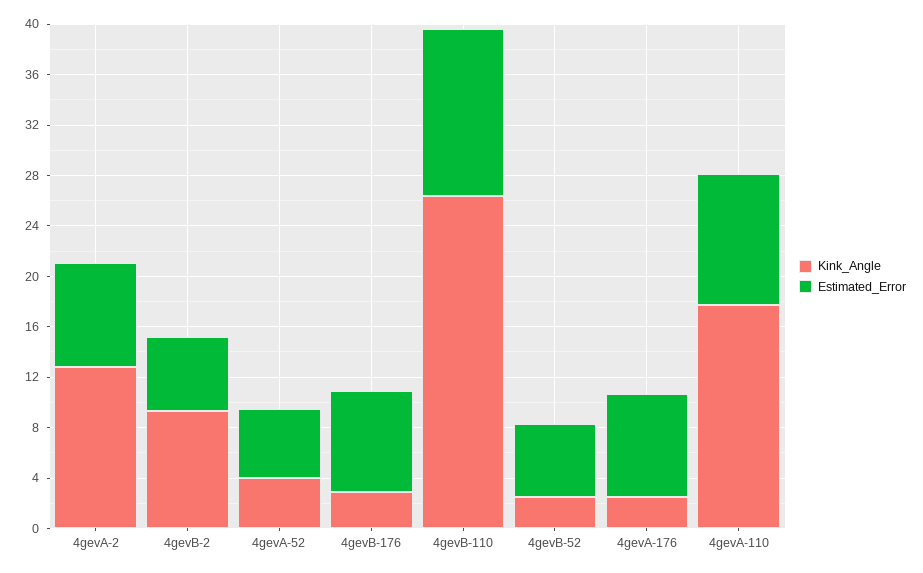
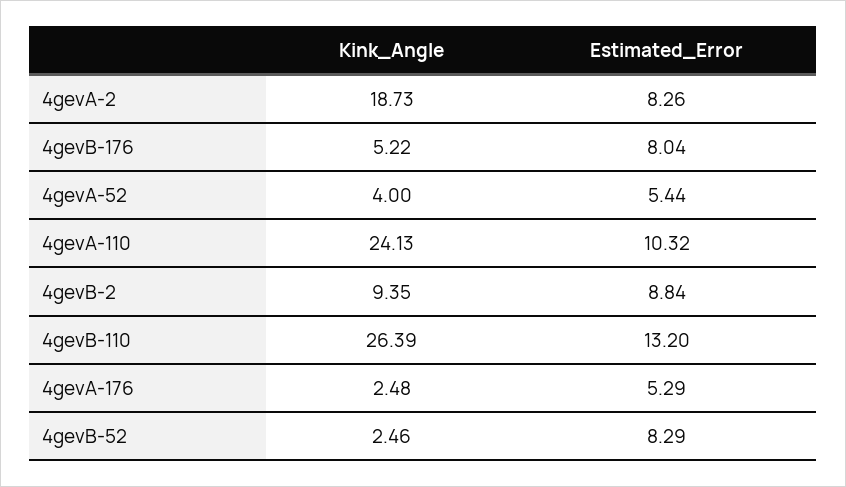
  {
    "Kink_Angle": {
-     "4gevA-2": 13,
+     "4gevA-2": 18.73,
      "4gevB-2": 9.35,
      "4gevA-52": 4,
-     "4gevB-176": 3,
+     "4gevB-176": 5.22,
      "4gevB-110": 26.39,
      "4gevB-52": 2.46,
      "4gevA-176": 2.48,
-     "4gevA-110": 18
+     "4gevA-110": 24.13
    },
    "Estimated_Error": {
      "4gevA-2": 8.26,
-     "4gevB-2": 6,
+     "4gevB-2": 8.84,
      "4gevA-52": 5.44,
      "4gevB-176": 8.04,
      "4gevB-110": 13.2,
-     "4gevB-52": 6,
+     "4gevB-52": 8.29,
-     "4gevA-176": 8,
+     "4gevA-176": 5.29,
      "4gevA-110": 10.32
    }
  }

